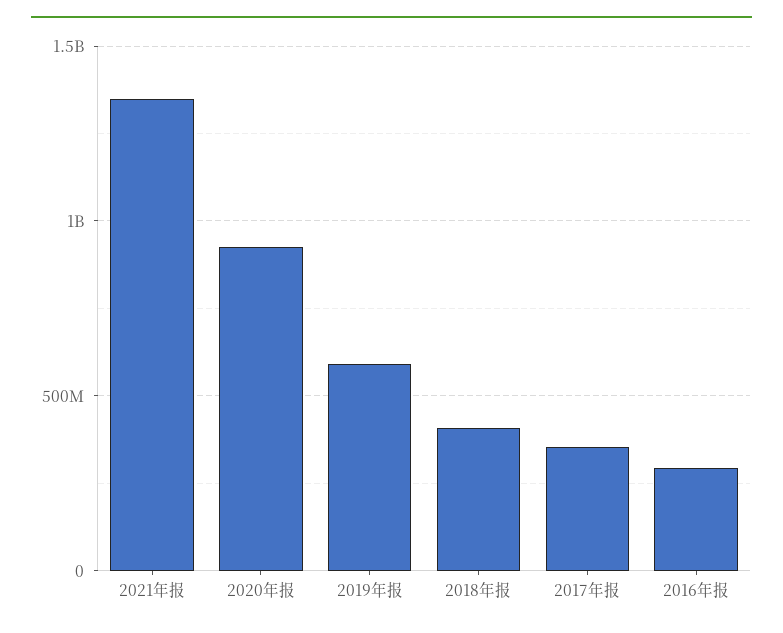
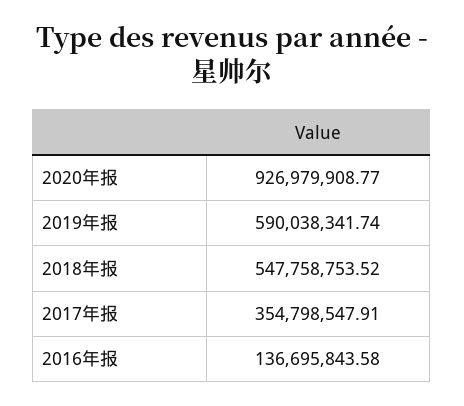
  {
-   "2021年报": 1350000000,
    "2020年报": 926979908.77,
    "2019年报": 590038341.74,
-   "2018年报": 400000000,
+   "2018年报": 547758753.52,
    "2017年报": 354798547.91,
-   "2016年报": 300000000
+   "2016年报": 136695843.58
  }

